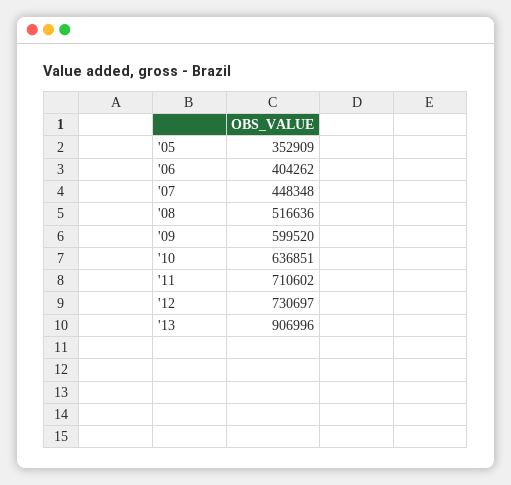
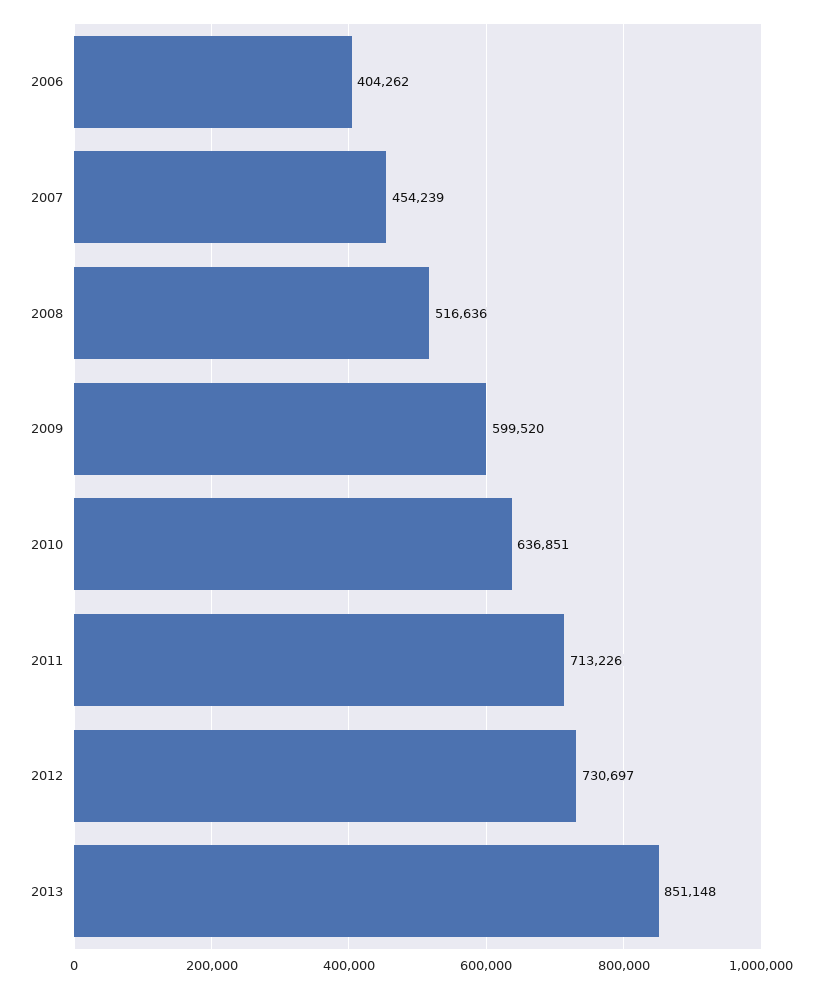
  {
-   "'05": 352909,
    "'06": 404262,
-   "'07": 448348,
+   "'07": 454239,
    "'08": 516636,
    "'09": 599520,
    "'10": 636851,
-   "'11": 710602,
+   "'11": 713226,
    "'12": 730697,
-   "'13": 906996
+   "'13": 851148
  }

